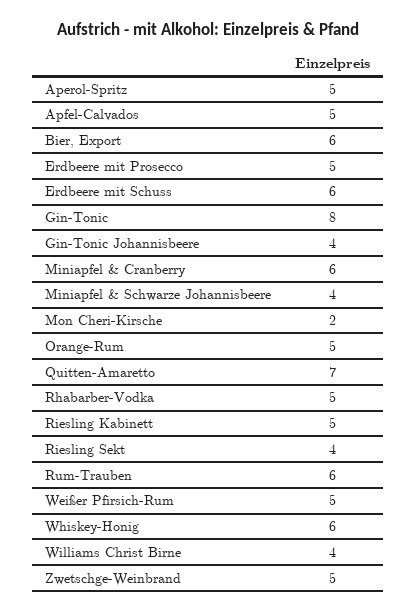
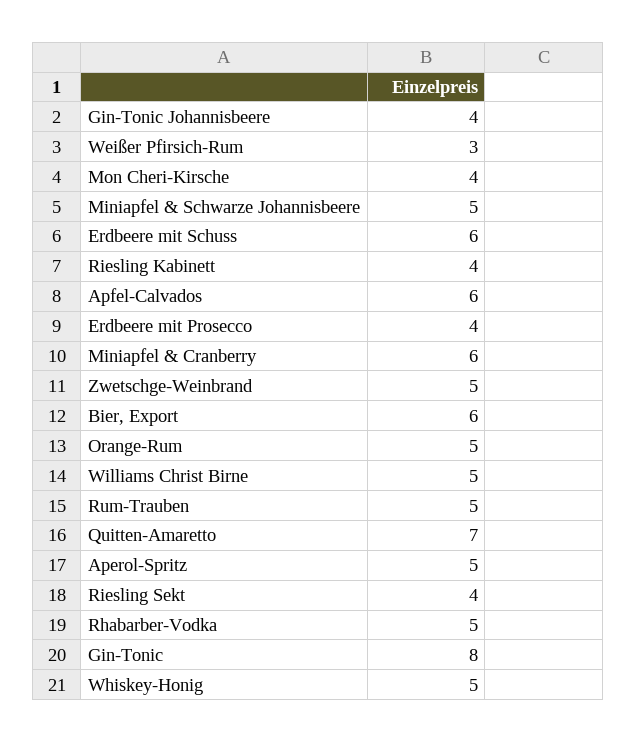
  {
    "Aperol-Spritz": 5,
-   "Apfel-Calvados": 5,
+   "Apfel-Calvados": 6,
    "Bier, Export": 6,
-   "Erdbeere mit Prosecco": 5,
+   "Erdbeere mit Prosecco": 4,
    "Erdbeere mit Schuss": 6,
    "Gin-Tonic": 8,
    "Gin-Tonic Johannisbeere": 4,
    "Miniapfel & Cranberry": 6,
-   "Miniapfel & Schwarze Johannisbeere": 4,
+   "Miniapfel & Schwarze Johannisbeere": 5,
-   "Mon Cheri-Kirsche": 2,
+   "Mon Cheri-Kirsche": 4,
    "Orange-Rum": 5,
    "Quitten-Amaretto": 7,
    "Rhabarber-Vodka": 5,
-   "Riesling Kabinett": 5,
+   "Riesling Kabinett": 4,
    "Riesling Sekt": 4,
-   "Rum-Trauben": 6,
+   "Rum-Trauben": 5,
-   "Weißer Pfirsich-Rum": 5,
+   "Weißer Pfirsich-Rum": 3,
-   "Whiskey-Honig": 6,
+   "Whiskey-Honig": 5,
-   "Williams Christ Birne": 4,
+   "Williams Christ Birne": 5,
    "Zwetschge-Weinbrand": 5
  }

